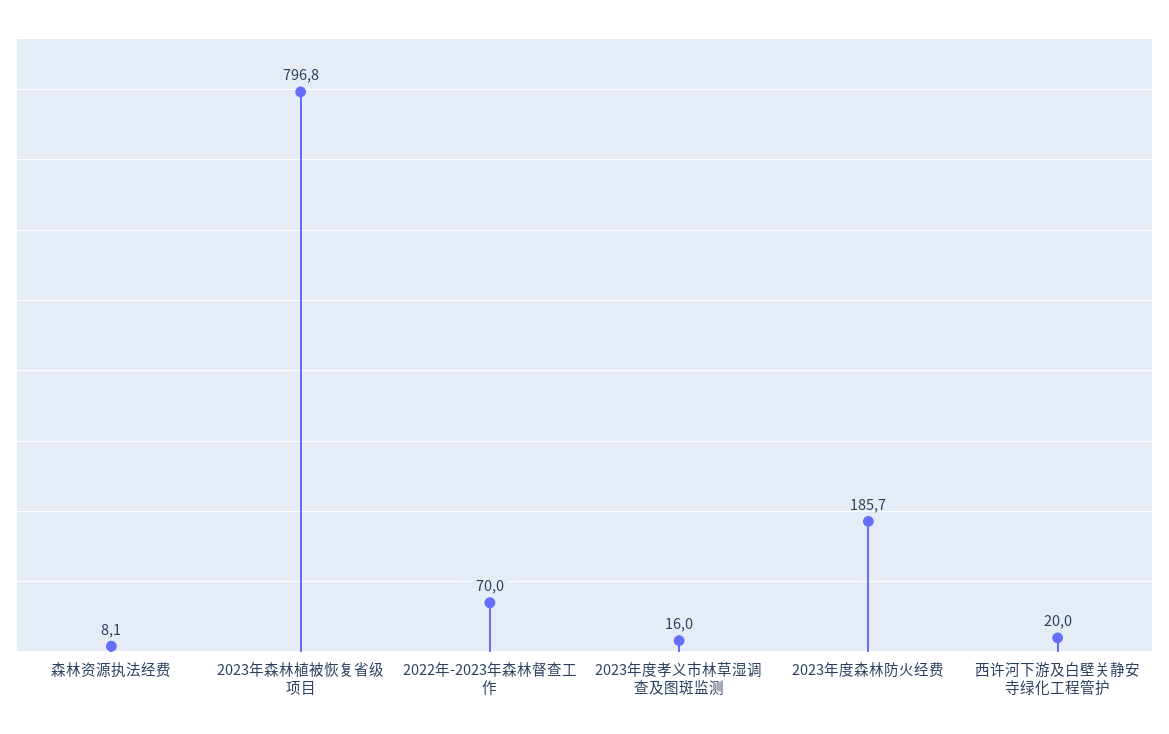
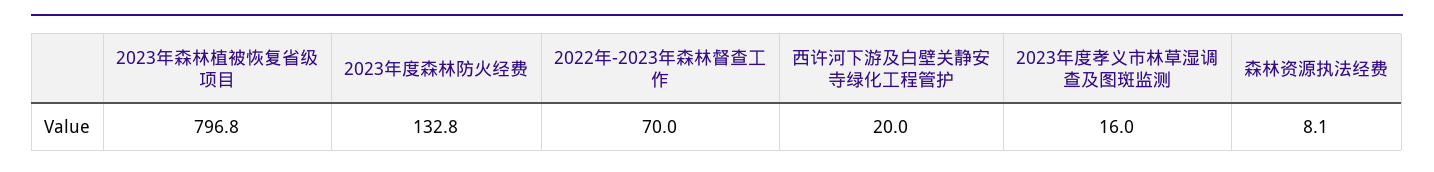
  {
    "森林资源执法经费": 8.1,
    "2023年森林植被恢复省级项目": 796.8,
    "2022年-2023年森林督查工作": 70,
    "2023年度孝义市林草湿调查及图斑监测": 16,
-   "2023年度森林防火经费": 185.7,
+   "2023年度森林防火经费": 132.8,
    "西许河下游及白壁关静安寺绿化工程管护": 20
  }

